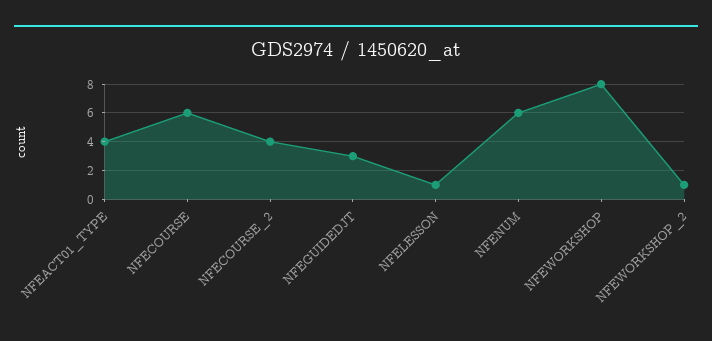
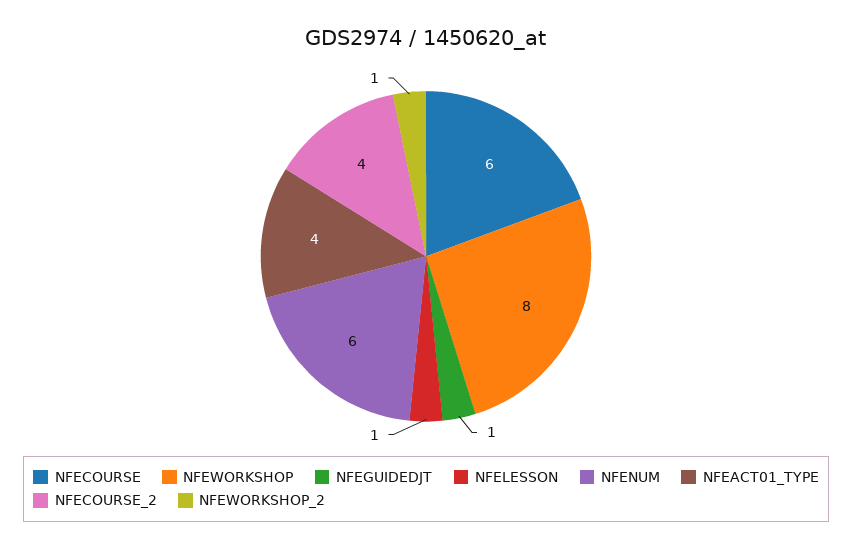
  {
    "NFEACT01_TYPE": 4,
    "NFECOURSE": 6,
    "NFECOURSE_2": 4,
-   "NFEGUIDEDJT": 3,
+   "NFEGUIDEDJT": 1,
    "NFELESSON": 1,
    "NFENUM": 6,
    "NFEWORKSHOP": 8,
    "NFEWORKSHOP_2": 1
  }

